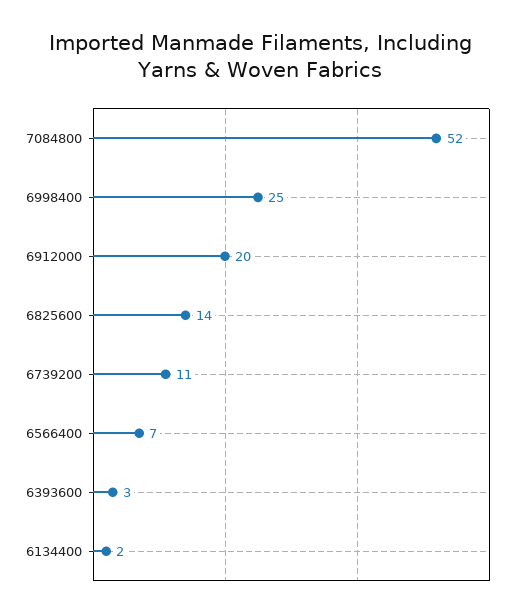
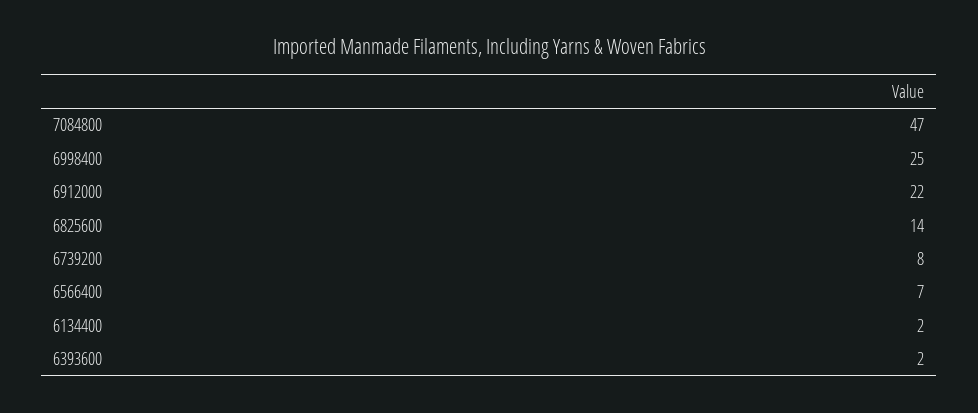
  {
-   "7084800": 52,
+   "7084800": 47,
    "6998400": 25,
-   "6912000": 20,
+   "6912000": 22,
    "6825600": 14,
-   "6739200": 11,
+   "6739200": 8,
    "6566400": 7,
-   "6393600": 3,
+   "6393600": 2,
    "6134400": 2
  }

